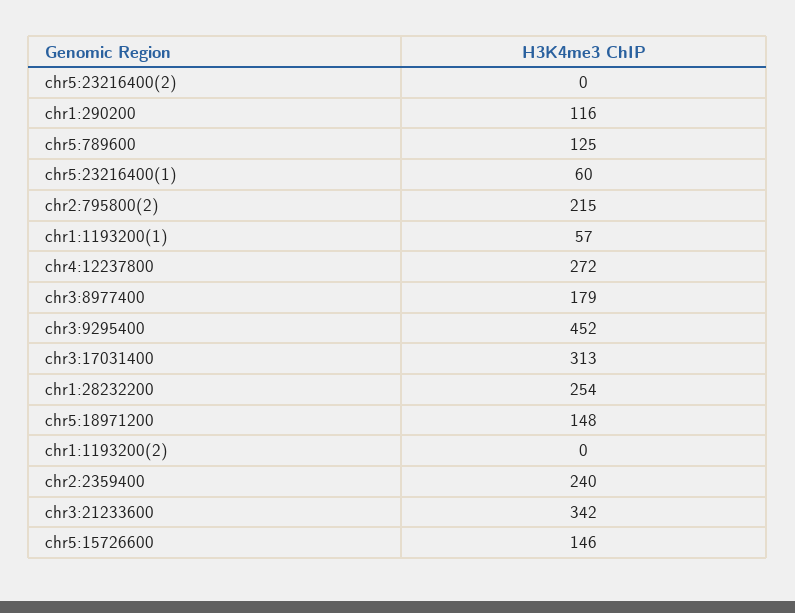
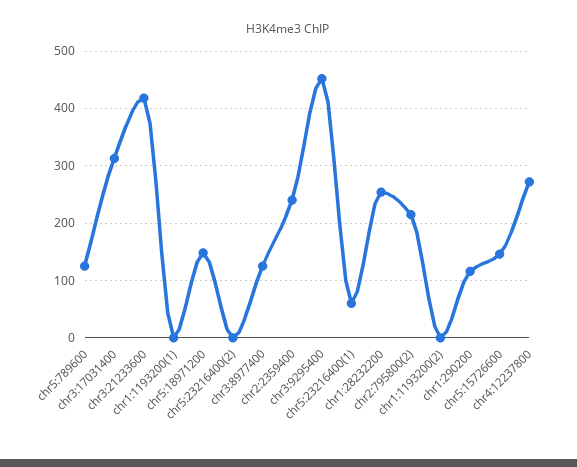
  {
    "chr5:23216400(2)": 0,
    "chr1:290200": 116,
    "chr5:789600": 125,
    "chr5:23216400(1)": 60,
    "chr2:795800(2)": 215,
-   "chr1:1193200(1)": 57,
+   "chr1:1193200(1)": 0,
    "chr4:12237800": 272,
-   "chr3:8977400": 179,
+   "chr3:8977400": 120,
    "chr3:9295400": 452,
    "chr3:17031400": 313,
    "chr1:28232200": 254,
    "chr5:18971200": 148,
    "chr1:1193200(2)": 0,
    "chr2:2359400": 240,
-   "chr3:21233600": 342,
+   "chr3:21233600": 420,
    "chr5:15726600": 146
  }

